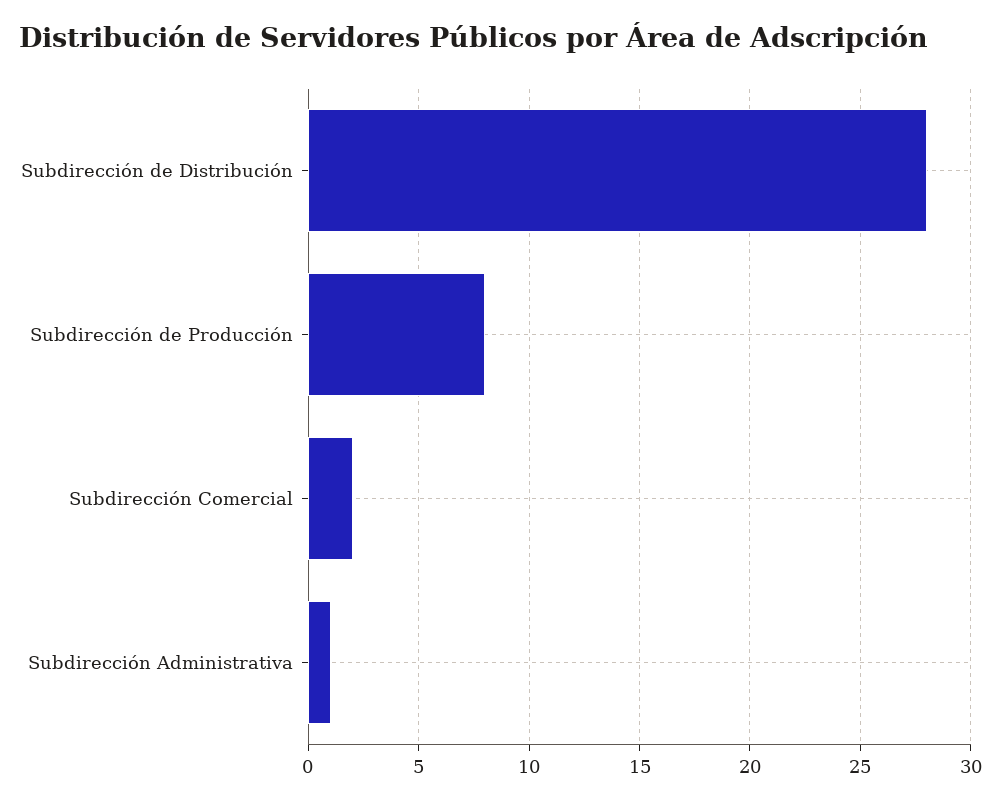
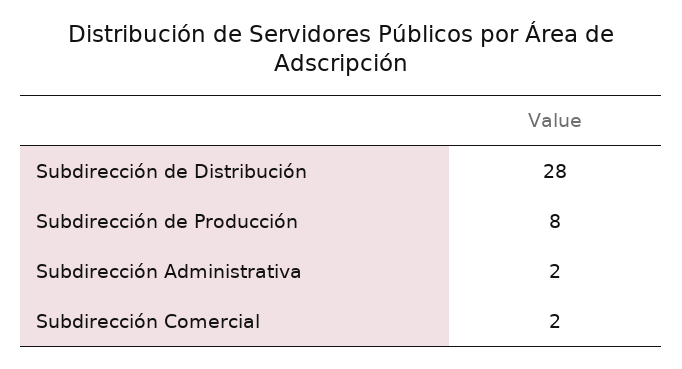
  {
    "Subdirección de Distribución": 28,
    "Subdirección de Producción": 8,
    "Subdirección Comercial": 2,
-   "Subdirección Administrativa": 1
+   "Subdirección Administrativa": 2
  }

